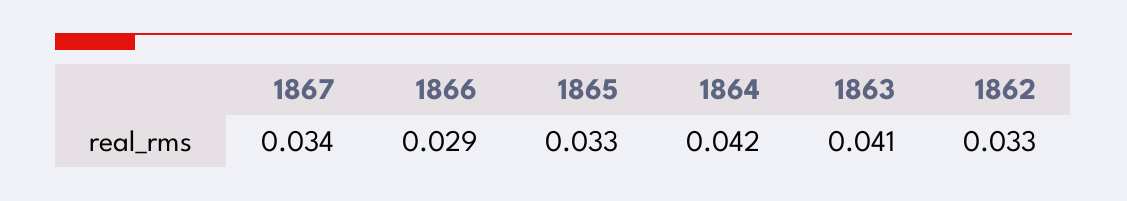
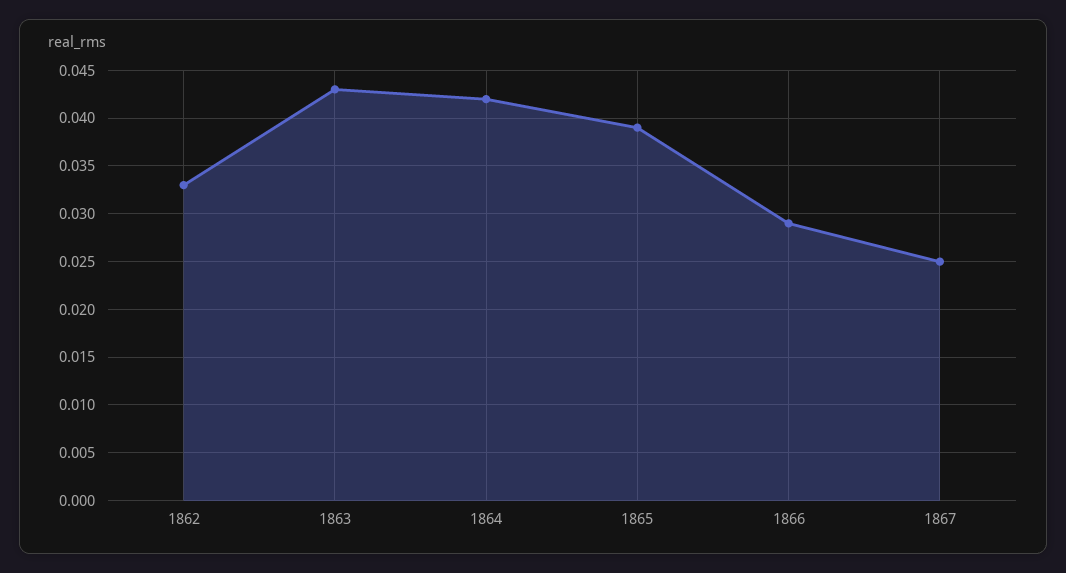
  {
-   "1867": 0.034,
+   "1867": 0.025,
    "1866": 0.029,
-   "1865": 0.033,
+   "1865": 0.039,
    "1864": 0.042,
-   "1863": 0.041,
+   "1863": 0.043,
    "1862": 0.033
  }

